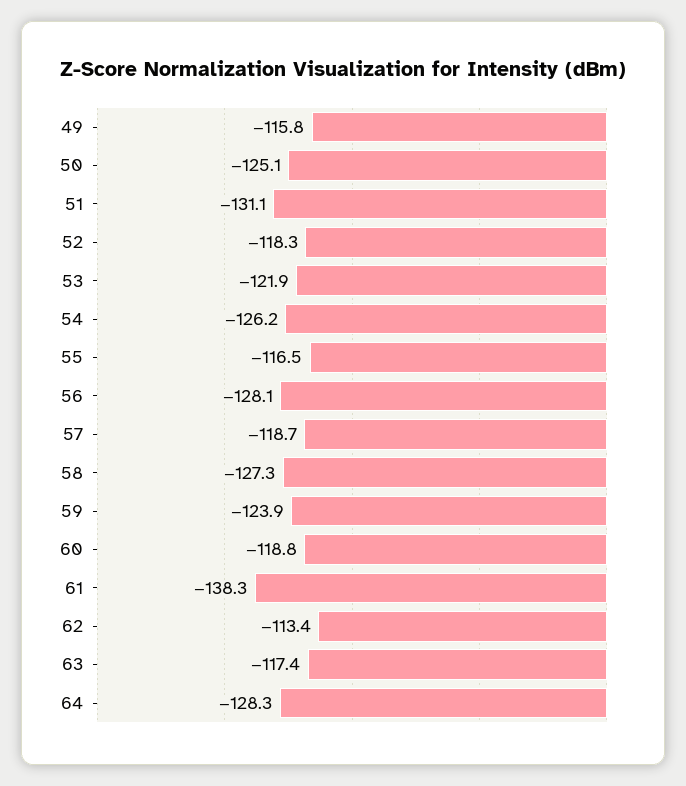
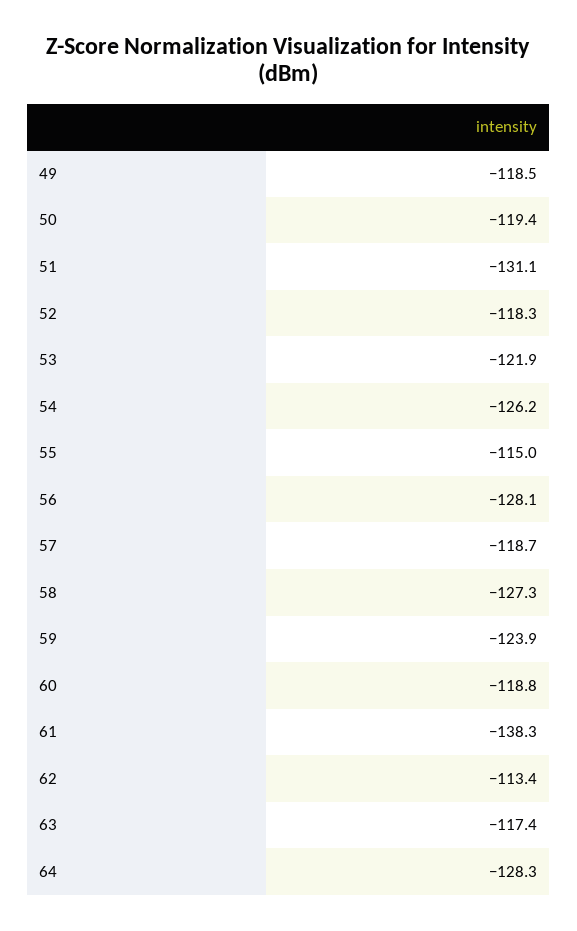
  {
-   "49": -115.8,
+   "49": -118.5,
-   "50": -125.1,
+   "50": -119.4,
    "51": -131.1,
    "52": -118.3,
    "53": -121.9,
    "54": -126.2,
-   "55": -116.5,
+   "55": -115,
    "56": -128.1,
    "57": -118.7,
    "58": -127.3,
    "59": -123.9,
    "60": -118.8,
    "61": -138.3,
    "62": -113.4,
    "63": -117.4,
    "64": -128.3
  }

